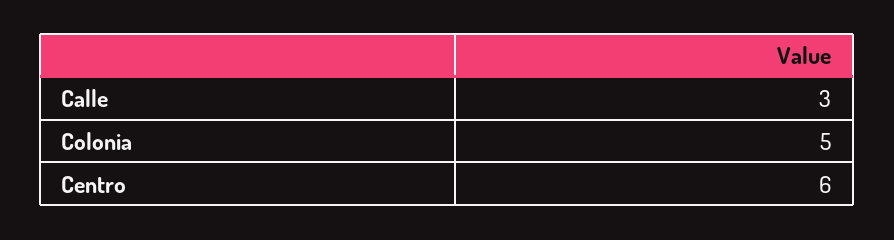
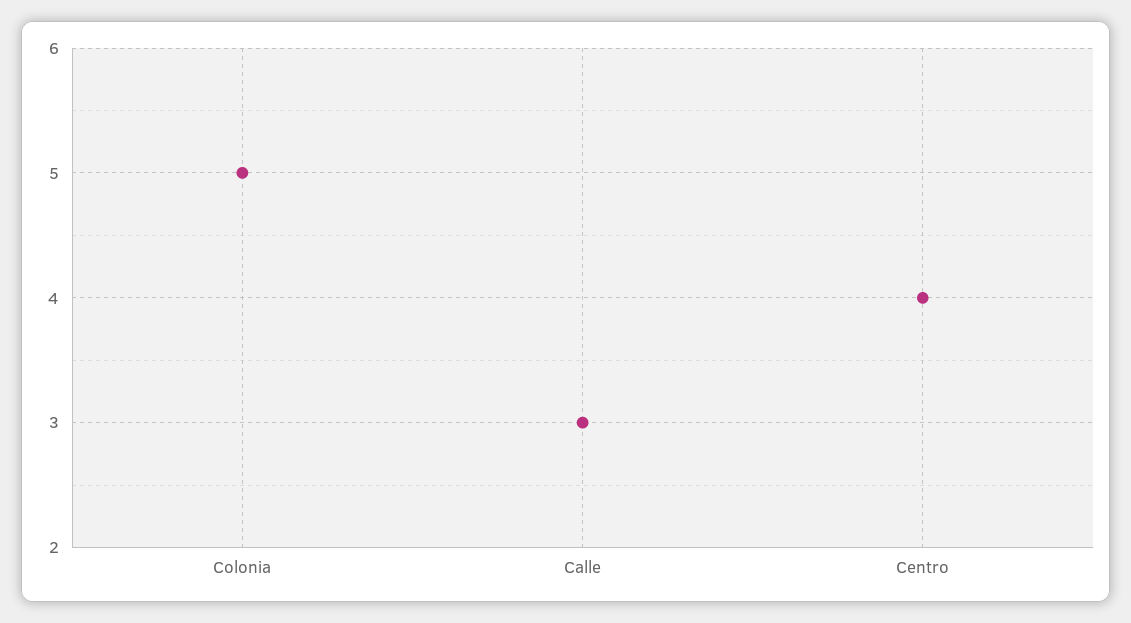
  {
    "Calle": 3,
    "Colonia": 5,
-   "Centro": 6
+   "Centro": 4
  }

